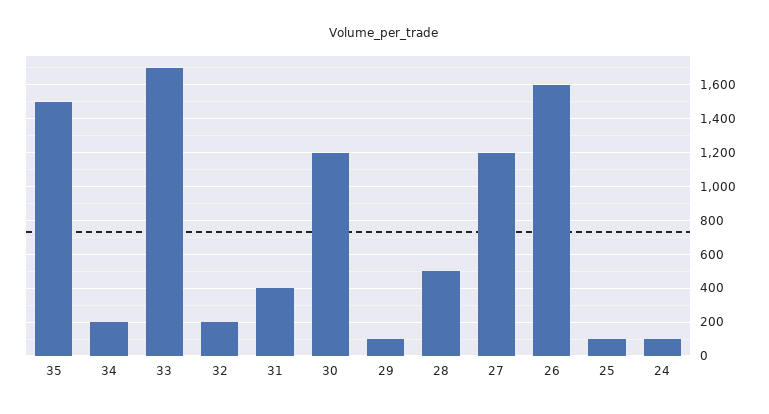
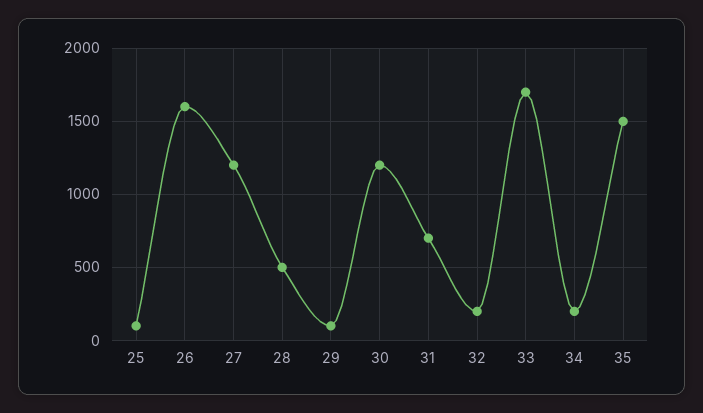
  {
    "35": 1500,
    "34": 200,
    "33": 1700,
    "32": 200,
-   "31": 400,
+   "31": 700,
    "30": 1200,
    "29": 100,
    "28": 500,
    "27": 1200,
    "26": 1600,
-   "25": 100,
+   "25": 100
-   "24": 100
  }

